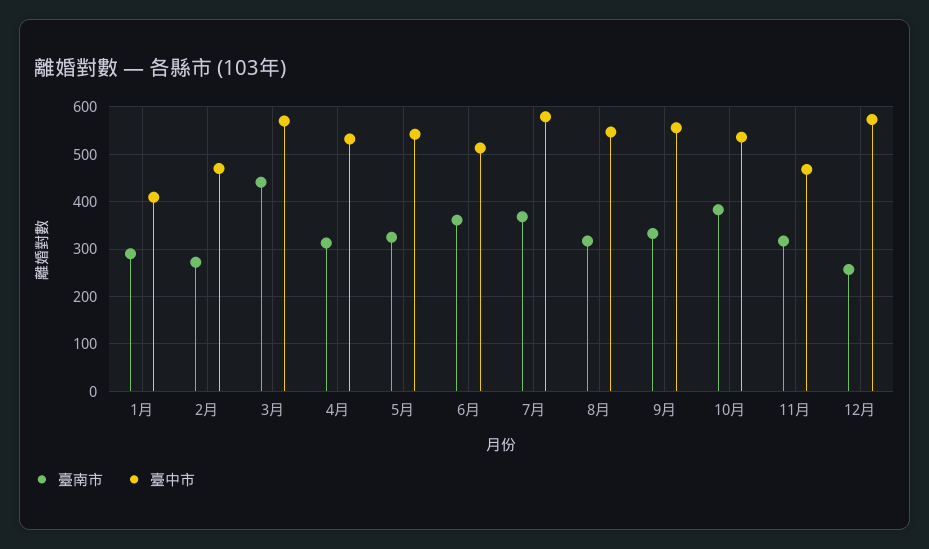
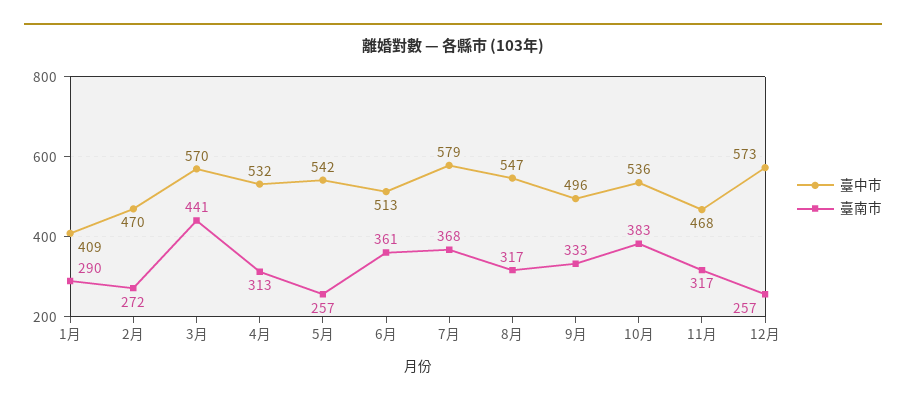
  {
    "臺南市": {
      "1月": 290,
      "2月": 272,
      "3月": 441,
      "4月": 313,
-     "5月": 320,
+     "5月": 257,
      "6月": 361,
      "7月": 368,
      "8月": 317,
      "9月": 333,
      "10月": 383,
      "11月": 317,
      "12月": 257
    },
    "臺中市": {
      "1月": 409,
      "2月": 470,
      "3月": 570,
      "4月": 532,
      "5月": 542,
      "6月": 513,
      "7月": 579,
      "8月": 547,
-     "9月": 560,
+     "9月": 496,
      "10月": 536,
      "11月": 468,
      "12月": 573
    }
  }

